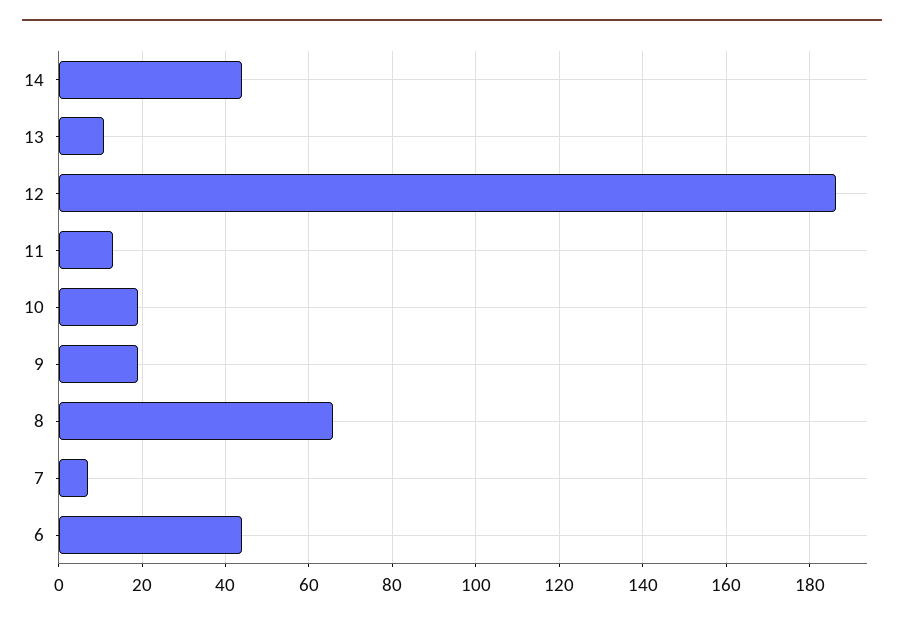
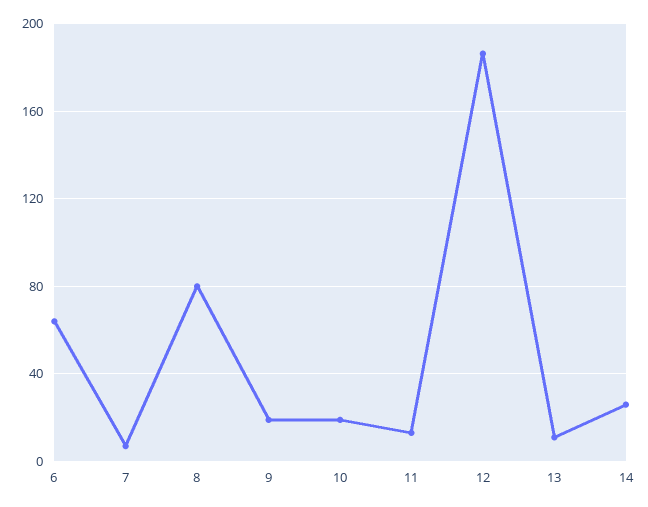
  {
-   "14": 44,
+   "14": 25,
    "13": 12,
    "12": 186,
    "11": 14,
    "10": 20,
    "9": 20,
-   "8": 66,
+   "8": 80,
    "7": 8,
-   "6": 44
+   "6": 65
  }

